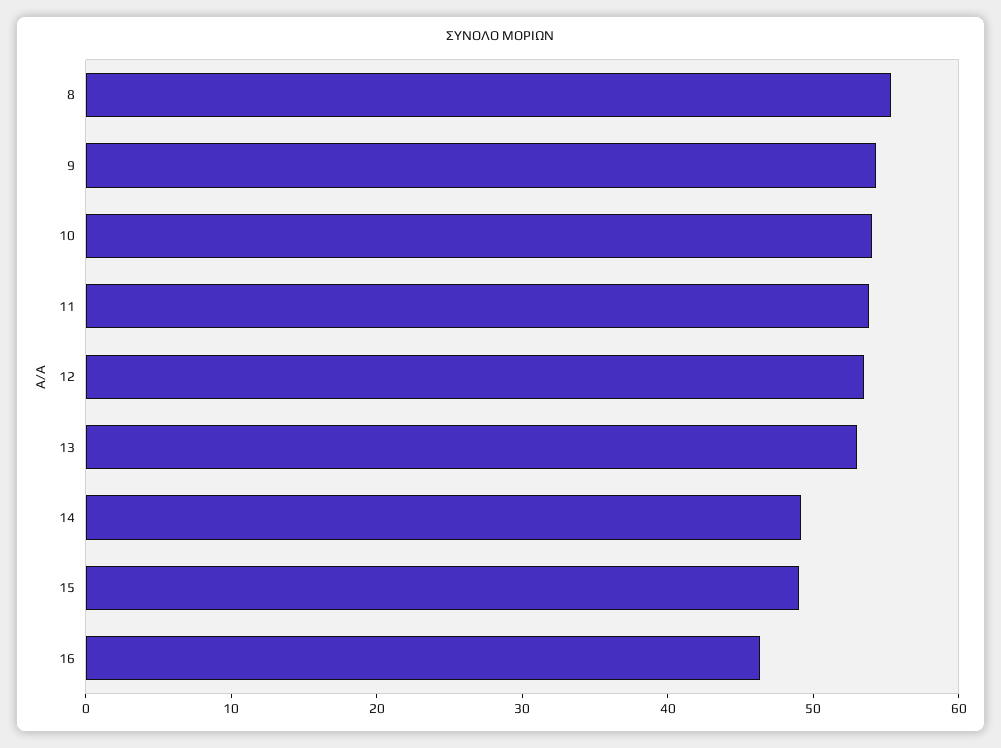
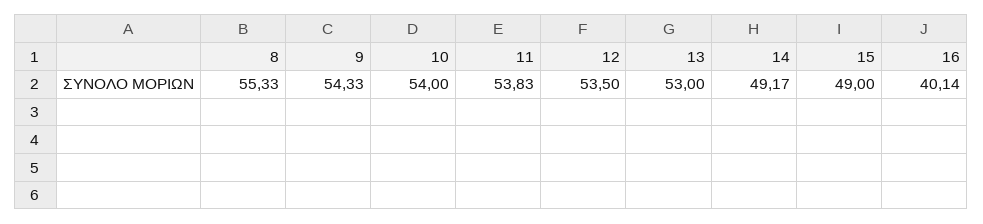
  {
    "8": 55.33,
    "9": 54.33,
    "10": 54,
    "11": 53.83,
    "12": 53.5,
    "13": 53,
    "14": 49.17,
    "15": 49,
-   "16": 46
+   "16": 40.14
  }

